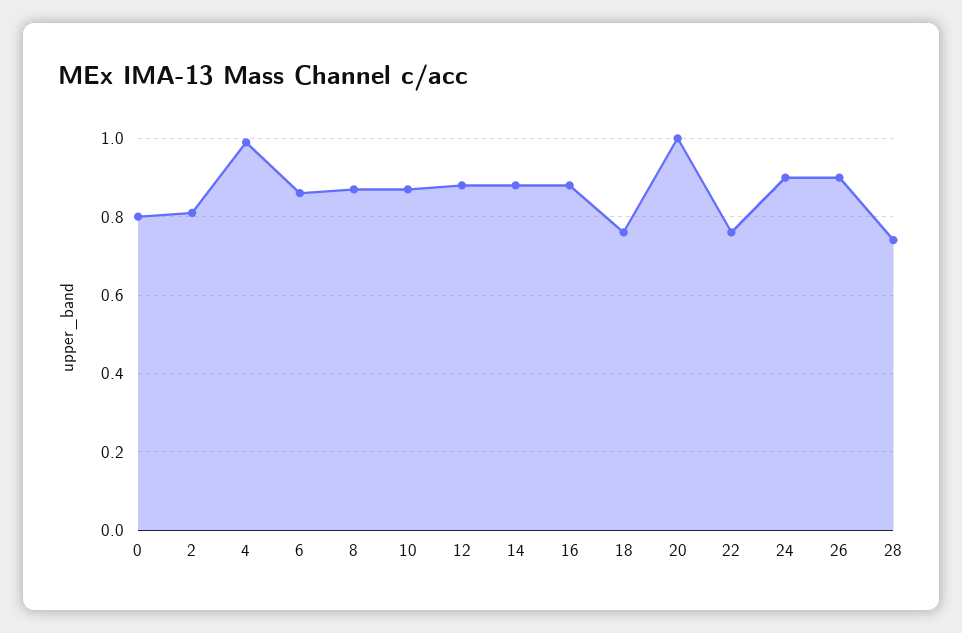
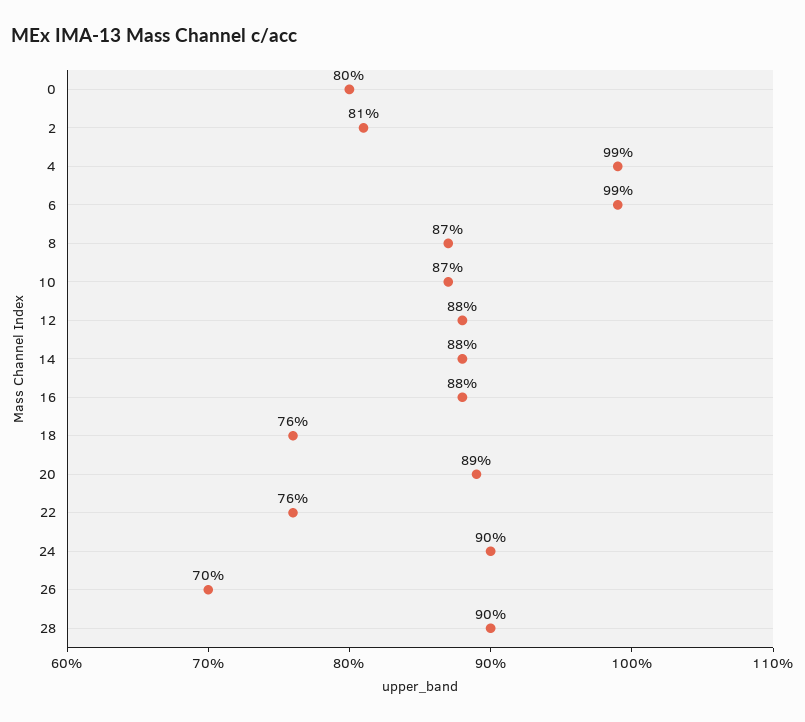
  {
    "0": 0.8,
    "2": 0.81,
    "4": 0.99,
-   "6": 0.85,
+   "6": 0.99,
    "8": 0.87,
    "10": 0.87,
    "12": 0.88,
    "14": 0.88,
    "16": 0.88,
    "18": 0.76,
-   "20": 1,
+   "20": 0.89,
    "22": 0.76,
    "24": 0.9,
-   "26": 0.9,
+   "26": 0.7,
-   "28": 0.75
+   "28": 0.9
  }

